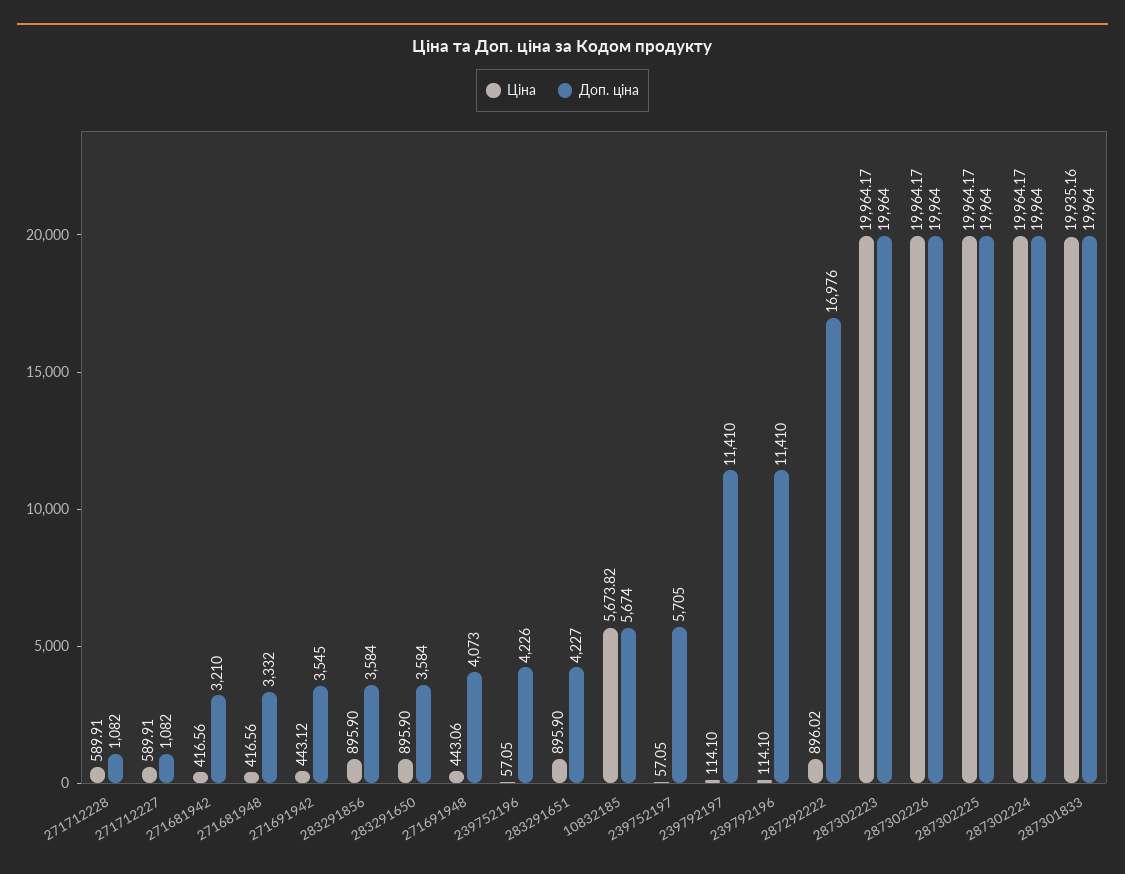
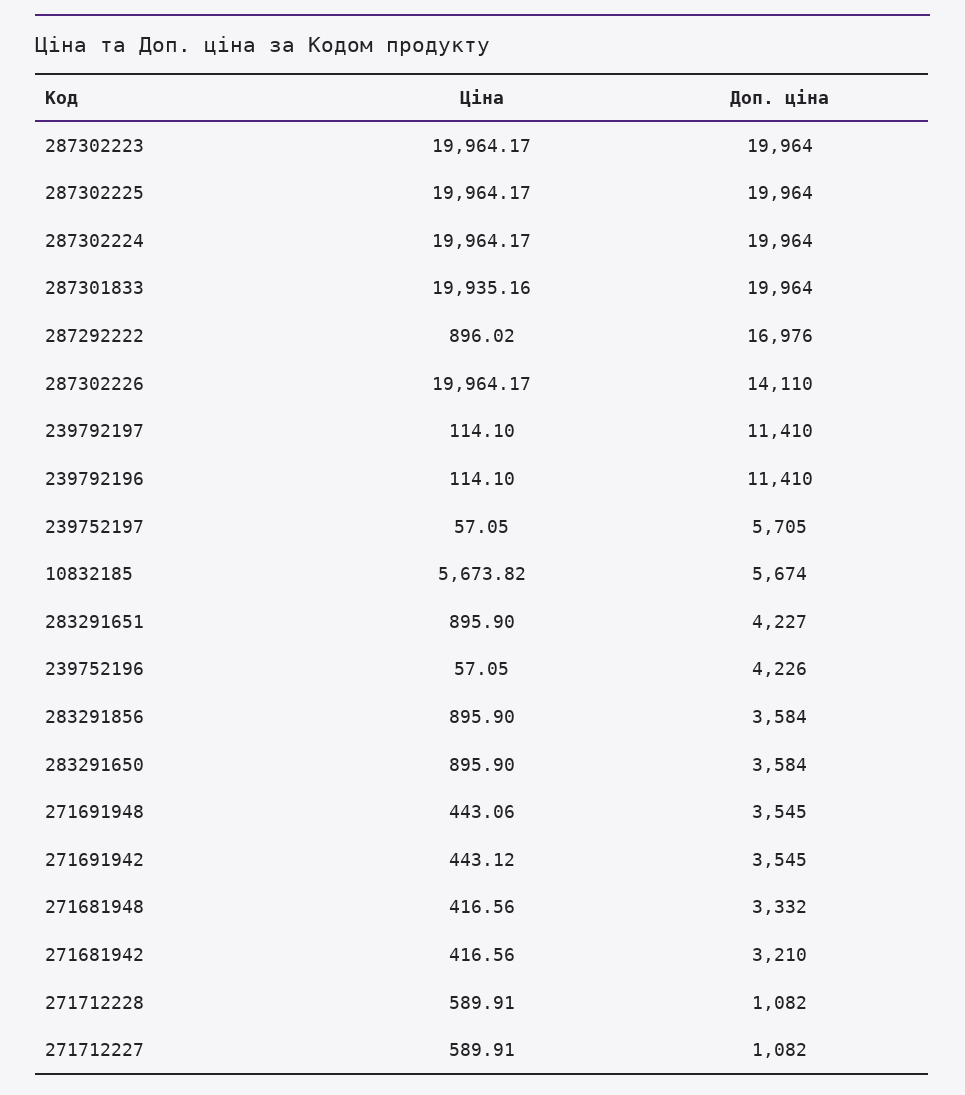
  {
    "Ціна": {
      "271712228": 589.91,
      "271712227": 589.91,
      "271681942": 416.56,
      "271681948": 416.56,
      "271691942": 443.12,
      "283291856": 895.9,
      "283291650": 895.9,
      "271691948": 443.06,
      "239752196": 57.05,
      "283291651": 895.9,
      "10832185": 5673.82,
      "239752197": 57.05,
      "239792197": 114.1,
      "239792196": 114.1,
      "287292222": 896.02,
      "287302223": 19964.17,
      "287302226": 19964.17,
      "287302225": 19964.17,
      "287302224": 19964.17,
      "287301833": 19935.16
    },
    "Доп. ціна": {
      "271712228": 1082,
      "271712227": 1082,
      "271681942": 3210,
      "271681948": 3332,
      "271691942": 3545,
      "283291856": 3584,
      "283291650": 3584,
-     "271691948": 4073,
+     "271691948": 3545,
      "239752196": 4226,
      "283291651": 4227,
      "10832185": 5674,
      "239752197": 5705,
      "239792197": 11410,
      "239792196": 11410,
      "287292222": 16976,
      "287302223": 19964,
-     "287302226": 19964,
+     "287302226": 14110,
      "287302225": 19964,
      "287302224": 19964,
      "287301833": 19964
    }
  }

